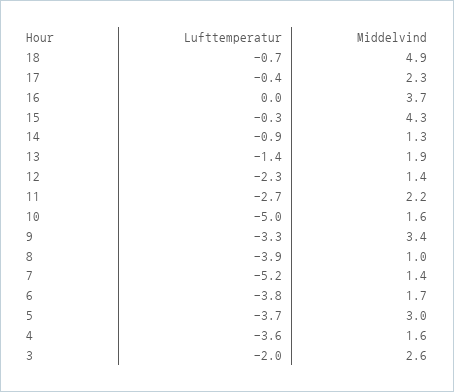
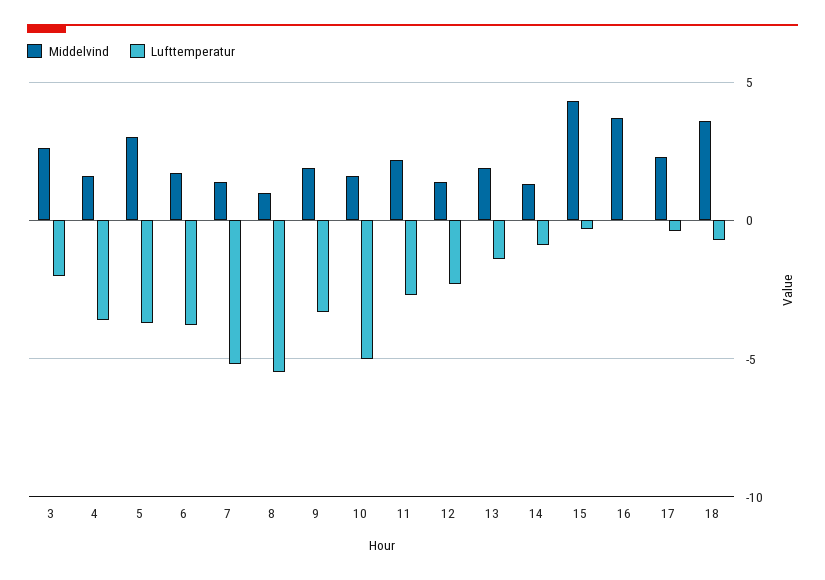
  {
    "Lufttemperatur": {
      "18": -0.7,
      "17": -0.4,
      "16": 0,
      "15": -0.3,
      "14": -0.9,
      "13": -1.4,
      "12": -2.3,
      "11": -2.7,
      "10": -5,
      "9": -3.3,
-     "8": -3.9,
+     "8": -5.5,
      "7": -5.2,
      "6": -3.8,
      "5": -3.7,
      "4": -3.6,
      "3": -2
    },
    "Middelvind": {
-     "18": 4.9,
+     "18": 3.5,
      "17": 2.3,
      "16": 3.7,
      "15": 4.3,
      "14": 1.3,
      "13": 1.9,
      "12": 1.4,
      "11": 2.2,
      "10": 1.6,
-     "9": 3.4,
+     "9": 2,
      "8": 1,
      "7": 1.4,
      "6": 1.7,
      "5": 3,
      "4": 1.6,
      "3": 2.6
    }
  }

